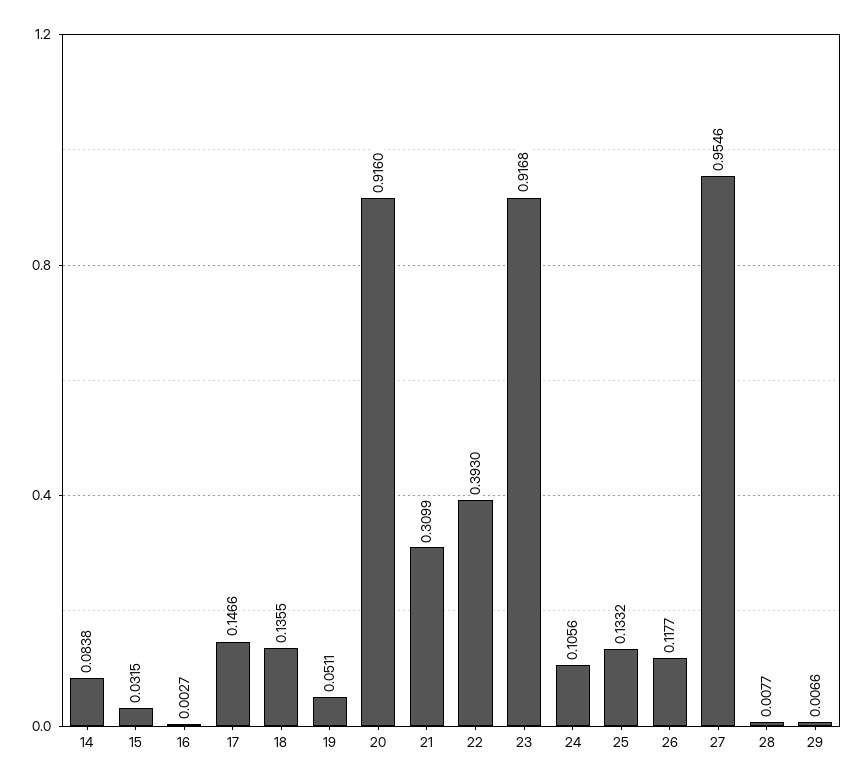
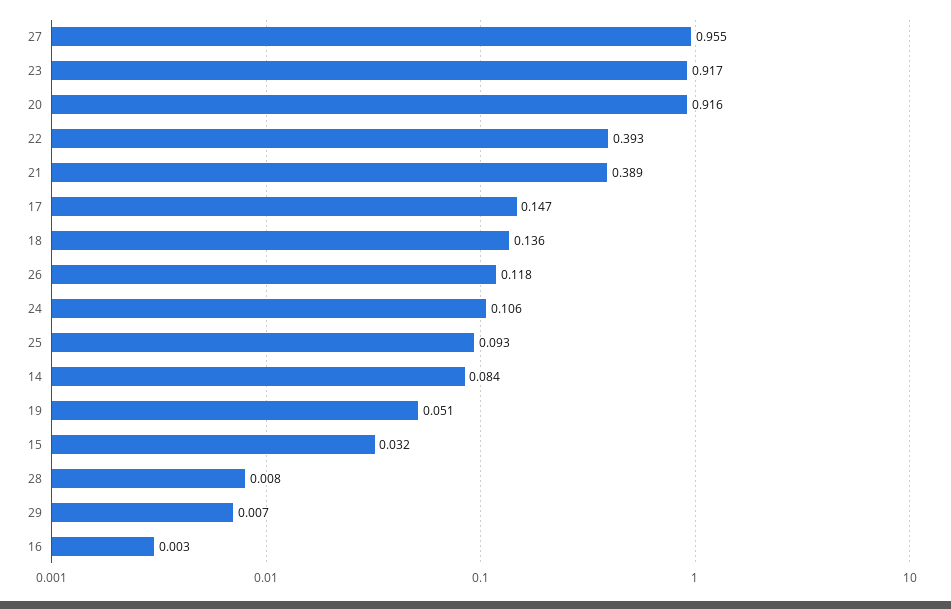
  {
    "14": 0.0838,
    "15": 0.0315,
    "16": 0.0027,
    "17": 0.1466,
    "18": 0.1355,
    "19": 0.0511,
    "20": 0.916,
-   "21": 0.3099,
+   "21": 0.389,
    "22": 0.393,
    "23": 0.9168,
    "24": 0.1056,
-   "25": 0.1332,
+   "25": 0.093,
    "26": 0.1177,
    "27": 0.9546,
    "28": 0.0077,
    "29": 0.0066
  }

